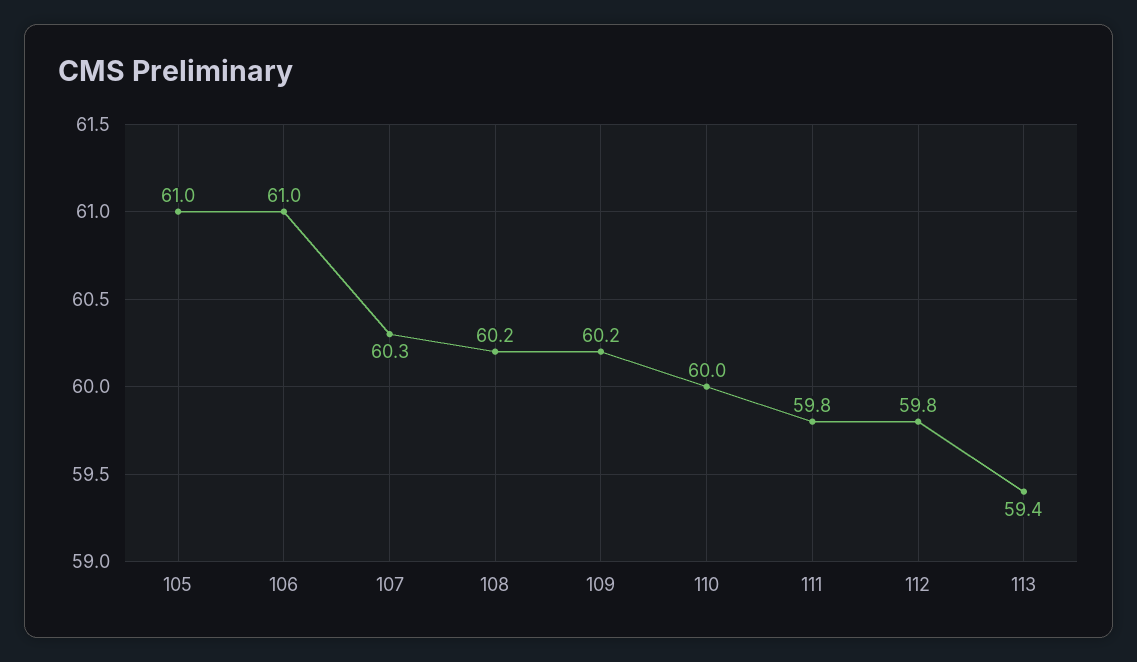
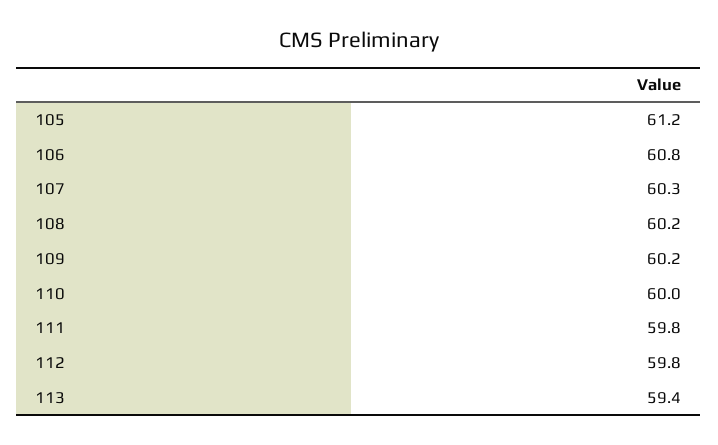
  {
-   "105": 61,
+   "105": 61.2,
-   "106": 61,
+   "106": 60.8,
    "107": 60.3,
    "108": 60.2,
    "109": 60.2,
    "110": 60,
    "111": 59.8,
    "112": 59.8,
    "113": 59.4
  }

